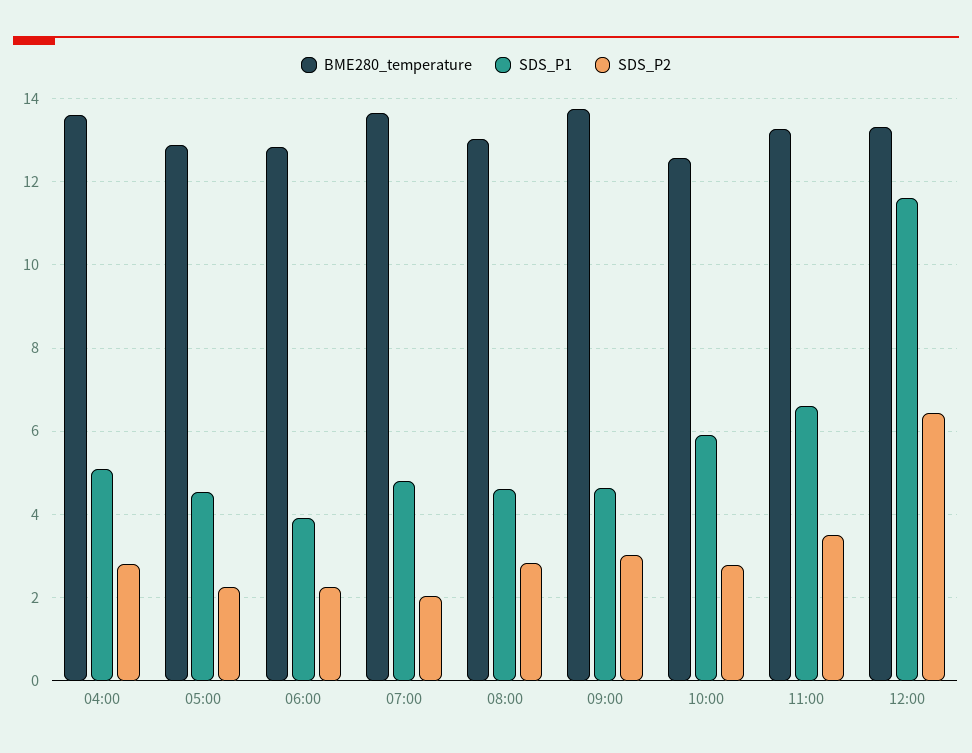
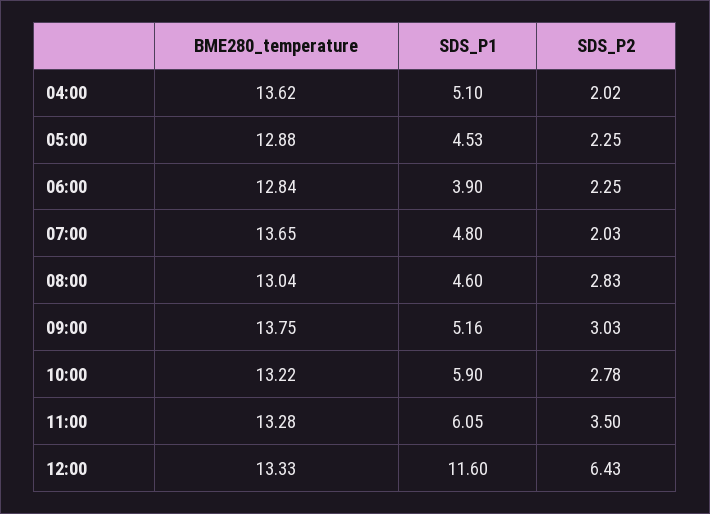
  {
    "BME280_temperature": {
      "04:00": 13.62,
      "05:00": 12.88,
      "06:00": 12.84,
      "07:00": 13.65,
      "08:00": 13.04,
      "09:00": 13.75,
-     "10:00": 12.6,
+     "10:00": 13.22,
      "11:00": 13.28,
      "12:00": 13.33
    },
    "SDS_P1": {
      "04:00": 5.1,
      "05:00": 4.53,
      "06:00": 3.9,
      "07:00": 4.8,
      "08:00": 4.6,
-     "09:00": 4.6,
+     "09:00": 5.16,
      "10:00": 5.9,
-     "11:00": 6.6,
+     "11:00": 6.05,
      "12:00": 11.6
    },
    "SDS_P2": {
-     "04:00": 2.8,
+     "04:00": 2.02,
      "05:00": 2.25,
      "06:00": 2.25,
      "07:00": 2.03,
      "08:00": 2.83,
      "09:00": 3.03,
      "10:00": 2.78,
      "11:00": 3.5,
      "12:00": 6.43
    }
  }

